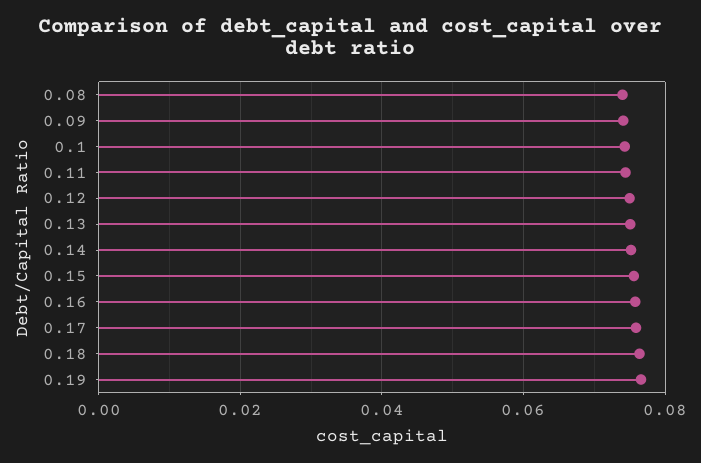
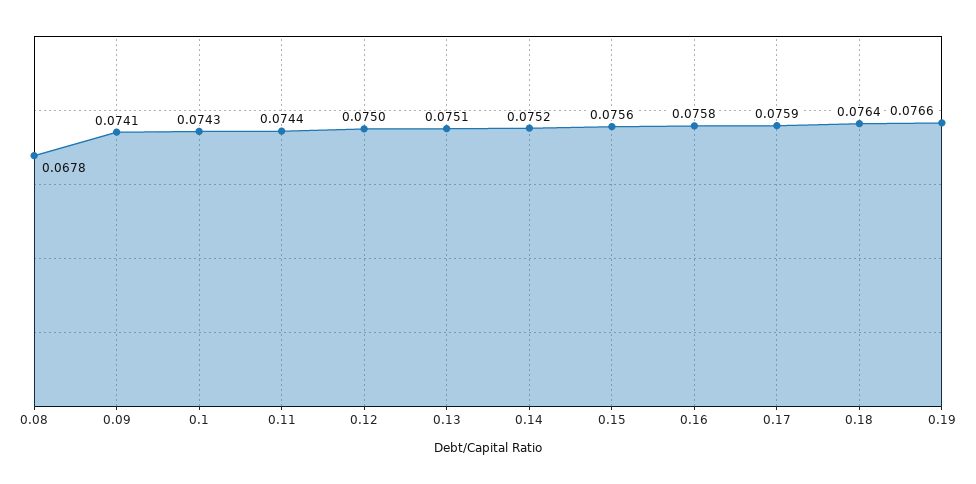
  {
-   "0.08": 0.074,
+   "0.08": 0.0678,
    "0.09": 0.0741,
    "0.1": 0.0743,
    "0.11": 0.0744,
    "0.12": 0.075,
    "0.13": 0.0751,
    "0.14": 0.0752,
    "0.15": 0.0756,
    "0.16": 0.0758,
    "0.17": 0.0759,
    "0.18": 0.0764,
    "0.19": 0.0766
  }

